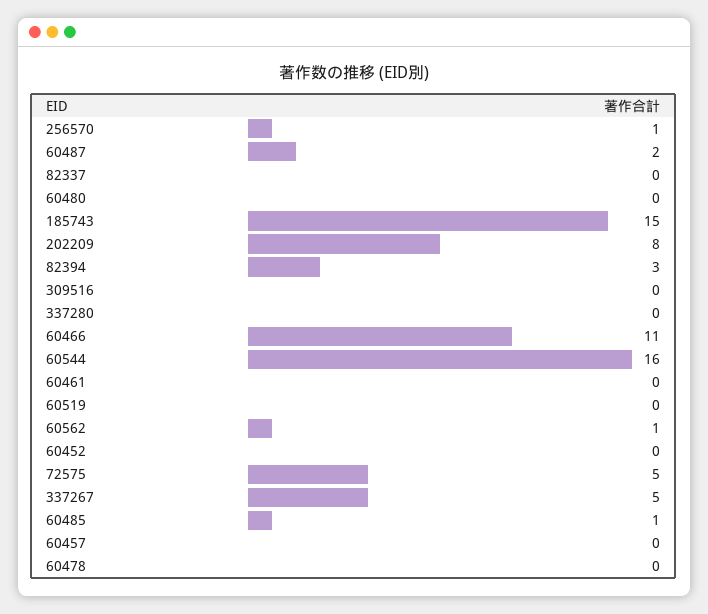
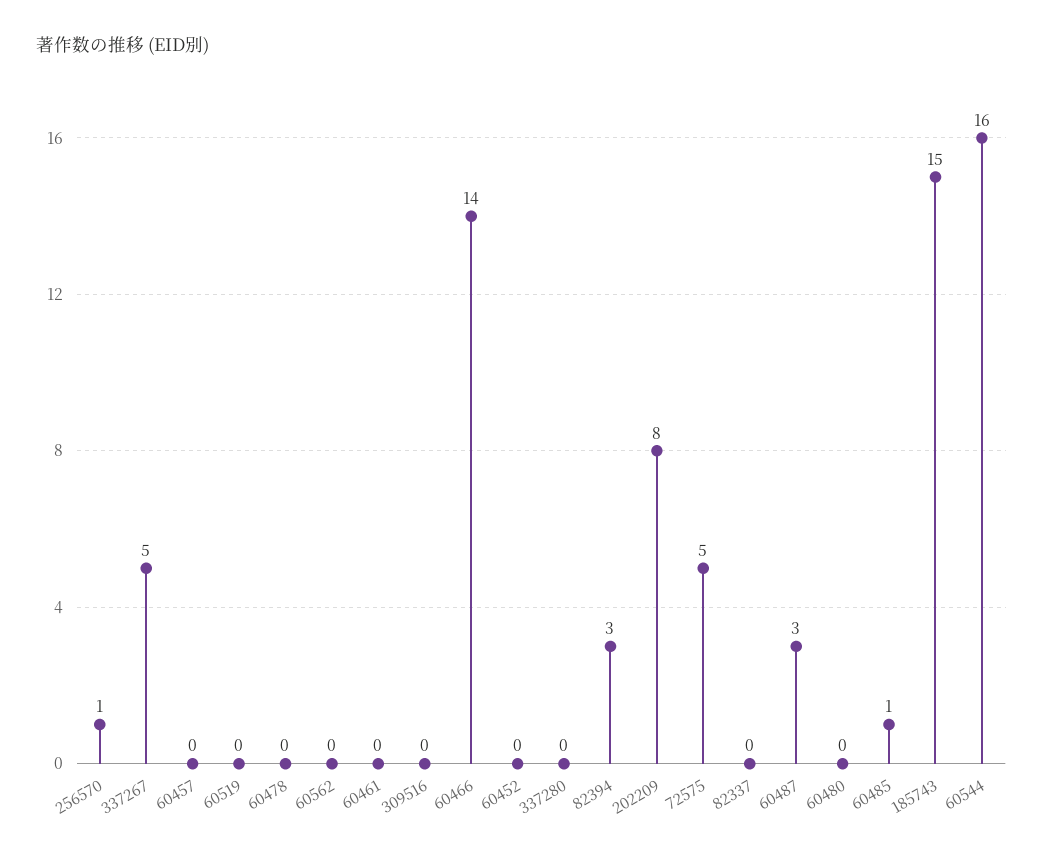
  {
    "256570": 1,
-   "60487": 2,
+   "60487": 3,
    "82337": 0,
    "60480": 0,
    "185743": 15,
    "202209": 8,
    "82394": 3,
    "309516": 0,
    "337280": 0,
-   "60466": 11,
+   "60466": 14,
    "60544": 16,
    "60461": 0,
    "60519": 0,
-   "60562": 1,
+   "60562": 0,
    "60452": 0,
    "72575": 5,
    "337267": 5,
    "60485": 1,
    "60457": 0,
    "60478": 0
  }

